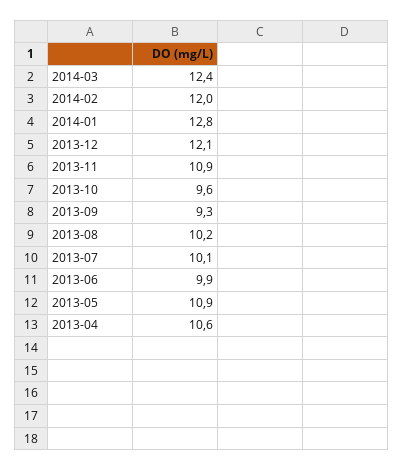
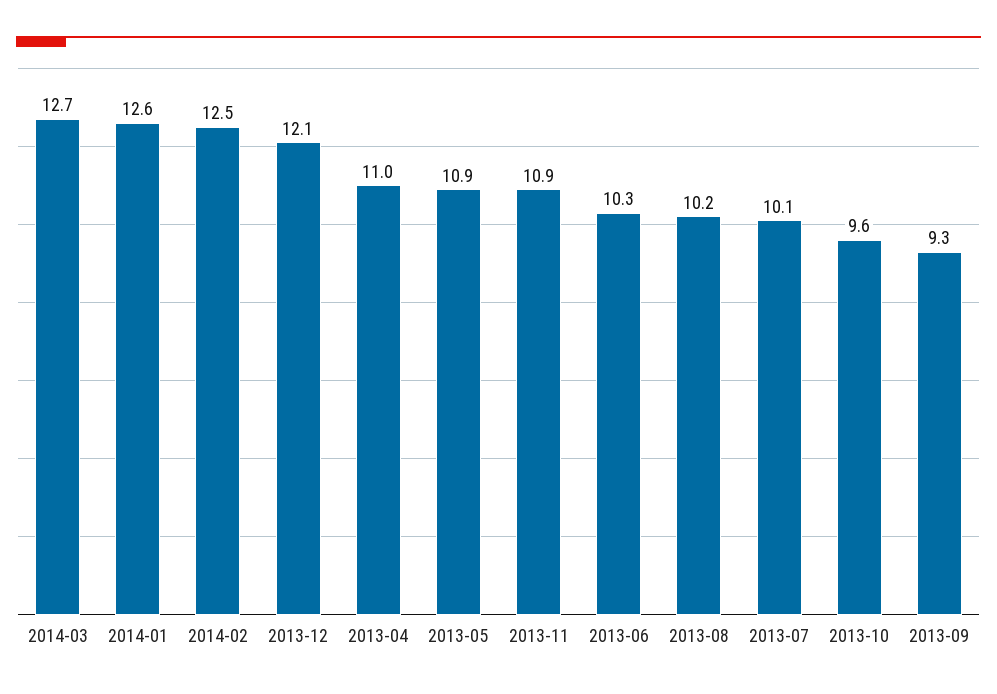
  {
-   "2014-03": 12.4,
+   "2014-03": 12.7,
-   "2014-02": 12,
+   "2014-02": 12.5,
-   "2014-01": 12.8,
+   "2014-01": 12.6,
    "2013-12": 12.1,
    "2013-11": 10.9,
    "2013-10": 9.6,
    "2013-09": 9.3,
    "2013-08": 10.2,
    "2013-07": 10.1,
-   "2013-06": 9.9,
+   "2013-06": 10.3,
    "2013-05": 10.9,
-   "2013-04": 10.6
+   "2013-04": 11
  }

